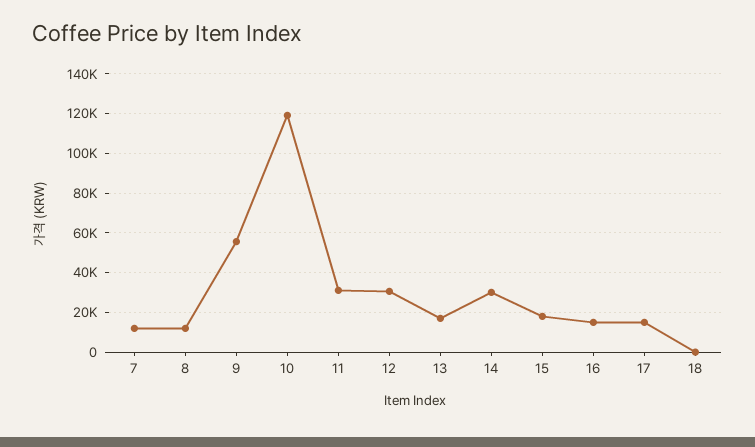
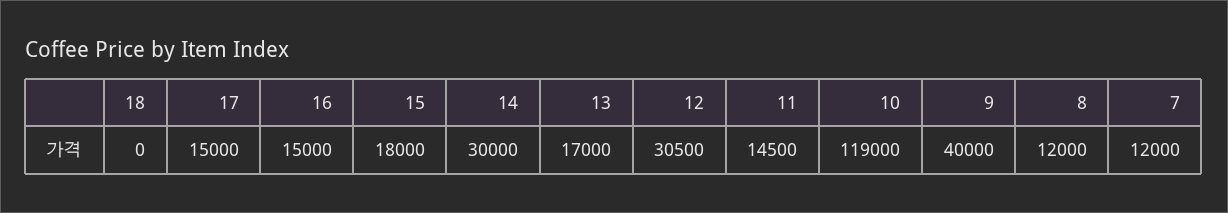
  {
    "7": 12000,
    "8": 12000,
-   "9": 55000,
+   "9": 40000,
    "10": 119000,
-   "11": 30000,
+   "11": 14500,
    "12": 30500,
    "13": 17000,
    "14": 30000,
    "15": 18000,
    "16": 15000,
    "17": 15000,
    "18": 0
  }

